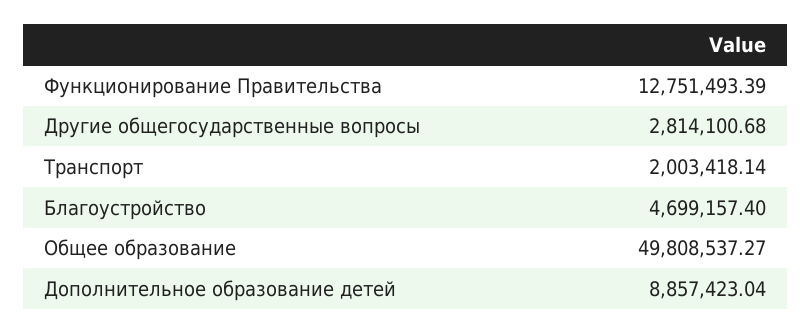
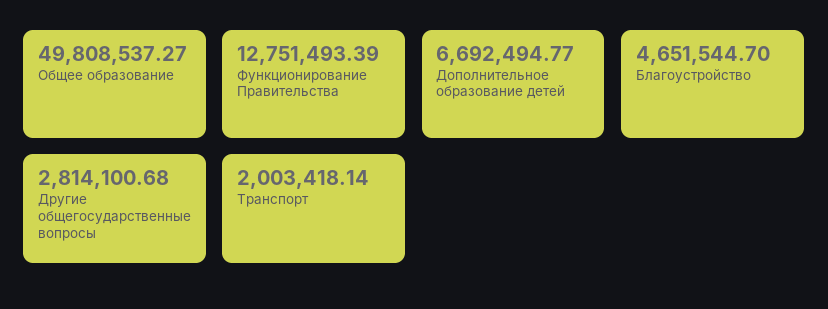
  {
    "Функционирование Правительства": 12751493.39,
    "Другие общегосударственные вопросы": 2814100.68,
    "Транспорт": 2003418.14,
-   "Благоустройство": 4699157.4,
+   "Благоустройство": 4651544.7,
    "Общее образование": 49808537.27,
-   "Дополнительное образование детей": 8857423.04
+   "Дополнительное образование детей": 6692494.77
  }

